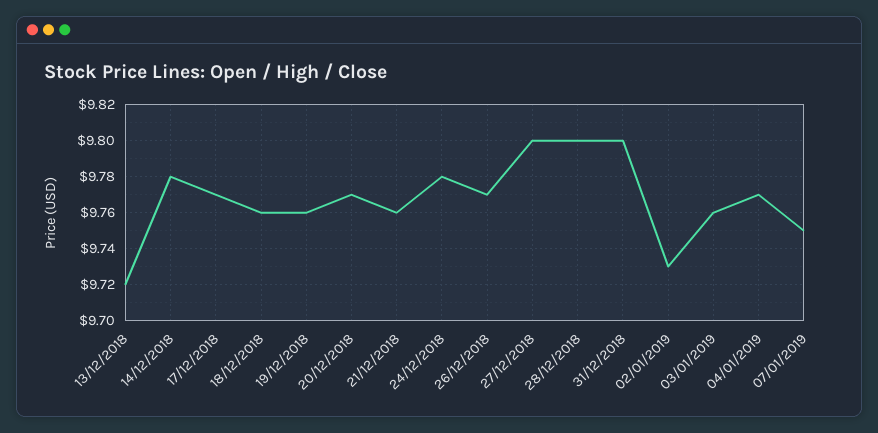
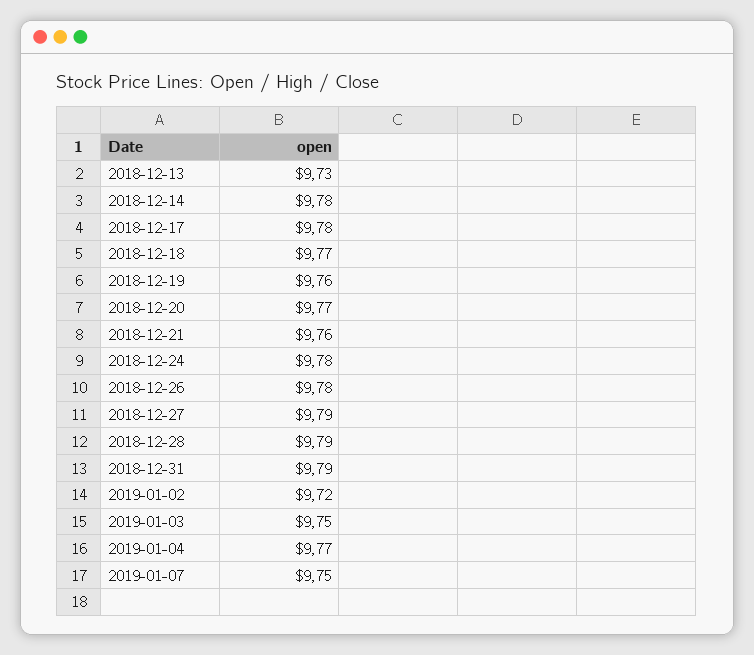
  {
-   "13/12/2018": 9.72,
+   "13/12/2018": 9.73,
    "14/12/2018": 9.78,
-   "17/12/2018": 9.77,
+   "17/12/2018": 9.78,
-   "18/12/2018": 9.76,
+   "18/12/2018": 9.77,
    "19/12/2018": 9.76,
    "20/12/2018": 9.77,
    "21/12/2018": 9.76,
    "24/12/2018": 9.78,
-   "26/12/2018": 9.77,
+   "26/12/2018": 9.78,
-   "27/12/2018": 9.8,
+   "27/12/2018": 9.79,
-   "28/12/2018": 9.8,
+   "28/12/2018": 9.79,
-   "31/12/2018": 9.8,
+   "31/12/2018": 9.79,
-   "02/01/2019": 9.73,
+   "02/01/2019": 9.72,
-   "03/01/2019": 9.76,
+   "03/01/2019": 9.75,
    "04/01/2019": 9.77,
    "07/01/2019": 9.75
  }

